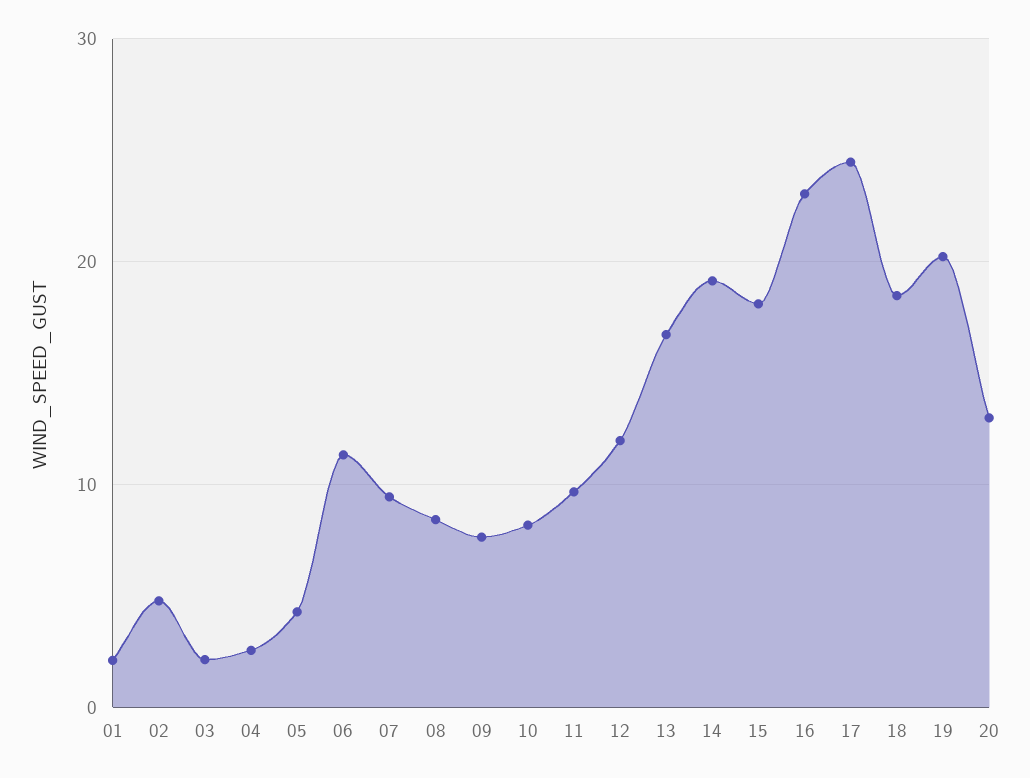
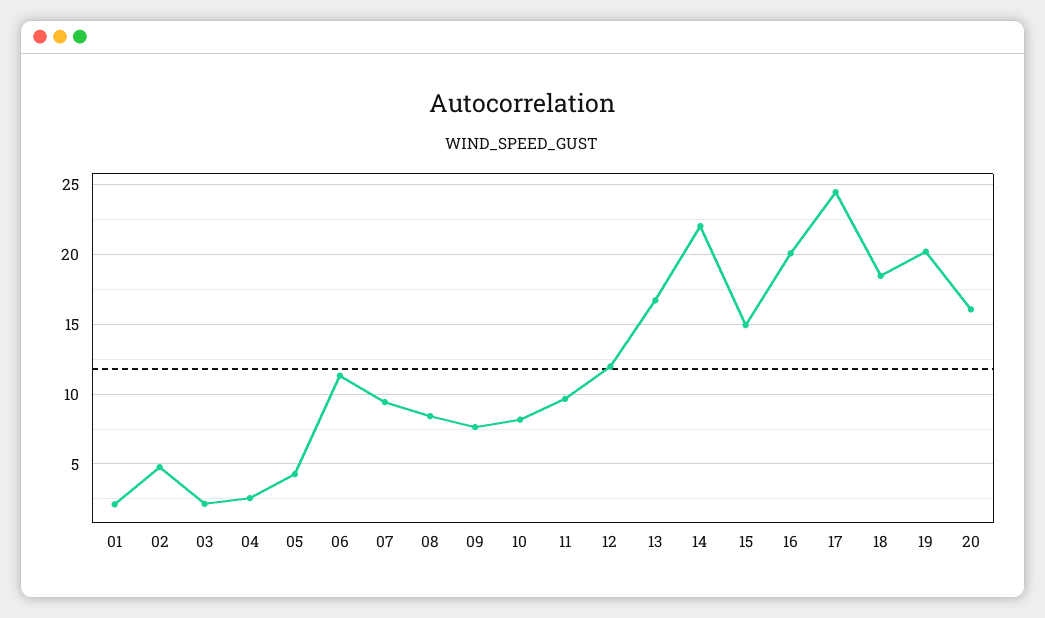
  {
    "01": 2,
    "02": 5,
    "03": 2,
    "04": 2.5,
    "05": 4.5,
    "06": 11.5,
    "07": 9.5,
    "08": 8.5,
    "09": 7.5,
    "10": 8,
    "11": 9.5,
    "12": 12,
    "13": 16.5,
-   "14": 19,
+   "14": 22,
-   "15": 18,
+   "15": 15,
-   "16": 23,
+   "16": 20,
    "17": 24.5,
    "18": 18.5,
    "19": 20,
-   "20": 13
+   "20": 16
  }

